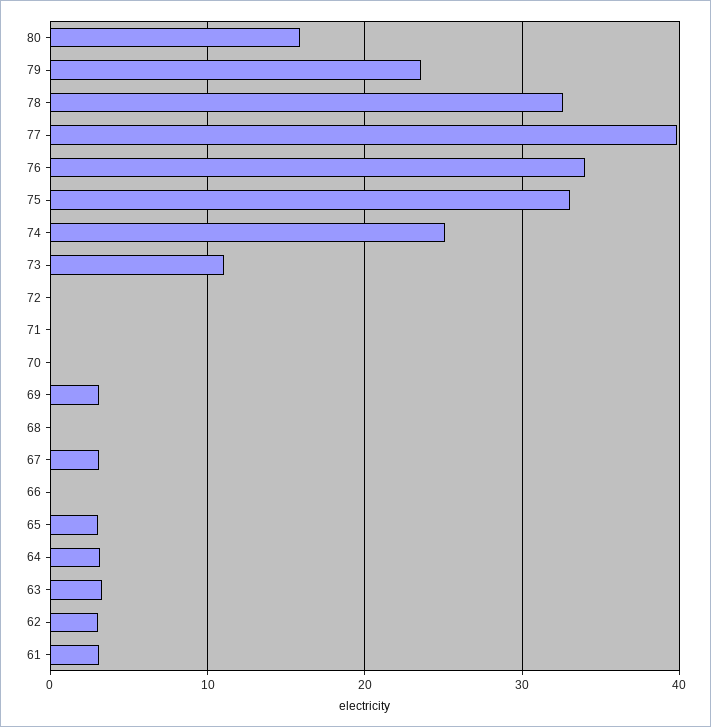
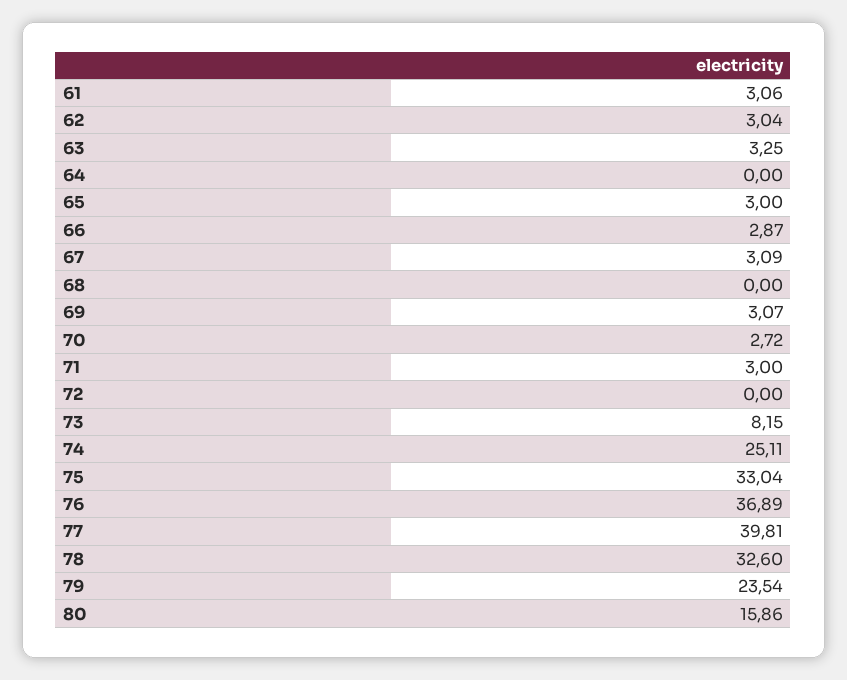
  {
    "80": 15.86,
    "79": 23.54,
    "78": 32.6,
    "77": 39.81,
-   "76": 34,
+   "76": 36.89,
    "75": 33.04,
    "74": 25.11,
-   "73": 11,
+   "73": 8.15,
    "72": 0,
-   "71": 0,
+   "71": 3,
-   "70": 0,
+   "70": 2.72,
    "69": 3.07,
    "68": 0,
    "67": 3.09,
-   "66": 0,
+   "66": 2.87,
    "65": 3,
-   "64": 3,
+   "64": 0,
    "63": 3.25,
    "62": 3.04,
    "61": 3.06
  }

